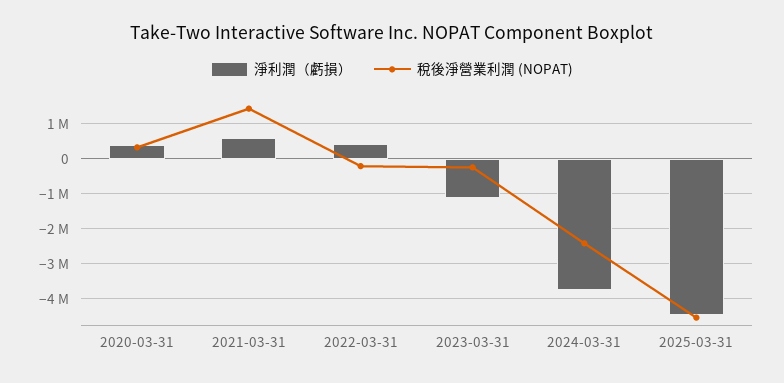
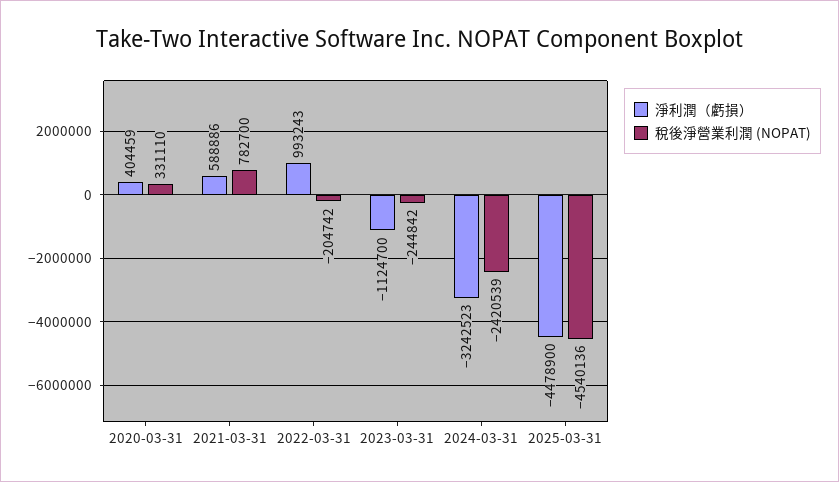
  {
    "淨利潤（虧損）": {
      "2020-03-31": 404459,
      "2021-03-31": 588886,
-     "2022-03-31": 400000,
+     "2022-03-31": 993243,
      "2023-03-31": -1124700,
-     "2024-03-31": -3800000,
+     "2024-03-31": -3242523,
      "2025-03-31": -4478900
    },
    "稅後淨營業利潤 (NOPAT)": {
      "2020-03-31": 331110,
-     "2021-03-31": 1400000,
+     "2021-03-31": 782700,
      "2022-03-31": -204742,
      "2023-03-31": -244842,
      "2024-03-31": -2420539,
      "2025-03-31": -4540136
    }
  }

